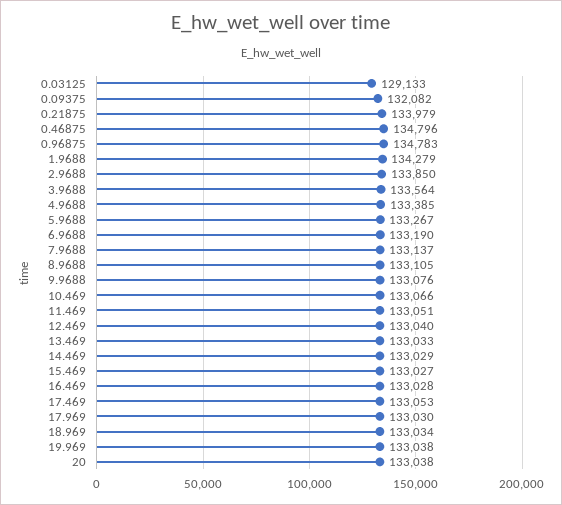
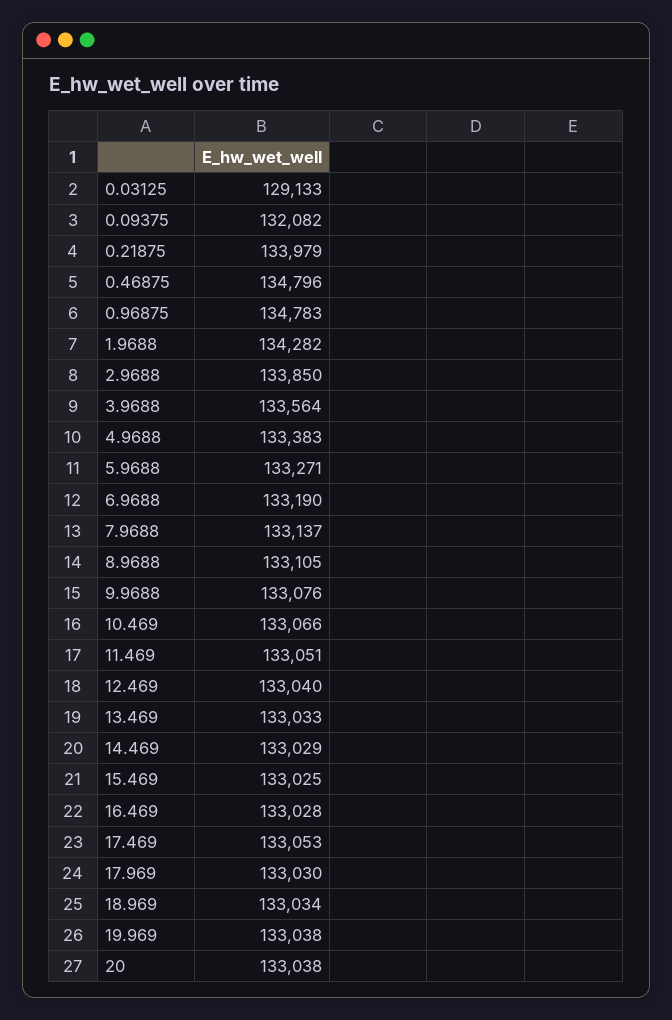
  {
    "0.03125": 129133,
    "0.09375": 132082,
    "0.21875": 133979,
    "0.46875": 134796,
    "0.96875": 134783,
-   "1.9688": 134279,
+   "1.9688": 134282,
    "2.9688": 133850,
    "3.9688": 133564,
-   "4.9688": 133385,
+   "4.9688": 133383,
-   "5.9688": 133267,
+   "5.9688": 133271,
    "6.9688": 133190,
    "7.9688": 133137,
    "8.9688": 133105,
    "9.9688": 133076,
    "10.469": 133066,
    "11.469": 133051,
    "12.469": 133040,
    "13.469": 133033,
    "14.469": 133029,
-   "15.469": 133027,
+   "15.469": 133025,
    "16.469": 133028,
    "17.469": 133053,
    "17.969": 133030,
    "18.969": 133034,
    "19.969": 133038,
    "20": 133038
  }

